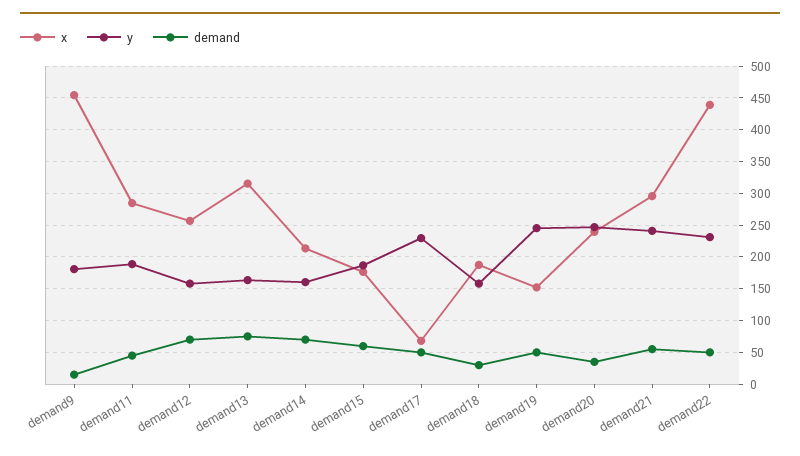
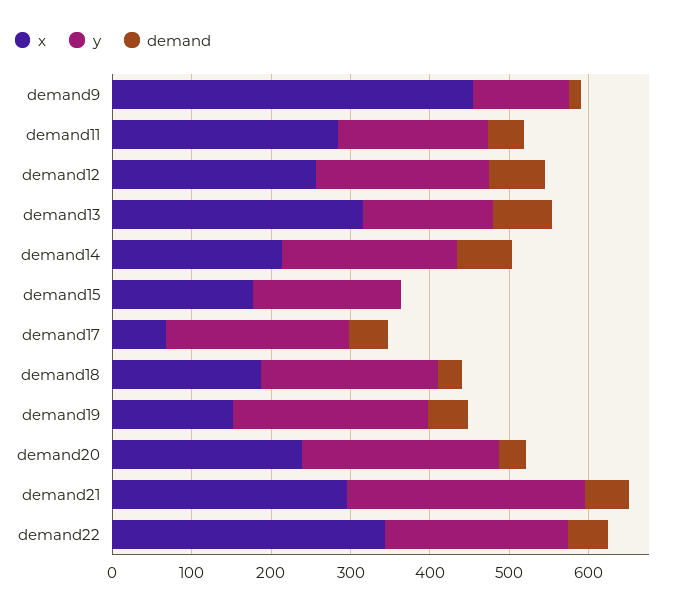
  {
    "x": {
      "demand9": 450,
      "demand11": 280,
      "demand12": 260,
      "demand13": 320,
      "demand14": 210,
      "demand15": 180,
      "demand17": 70,
      "demand18": 190,
      "demand19": 150,
      "demand20": 240,
      "demand21": 300,
-     "demand22": 440
+     "demand22": 340
    },
    "y": {
-     "demand9": 180,
+     "demand9": 120,
      "demand11": 190,
-     "demand12": 160,
+     "demand12": 220,
      "demand13": 160,
-     "demand14": 160,
+     "demand14": 220,
      "demand15": 190,
      "demand17": 230,
-     "demand18": 160,
+     "demand18": 220,
      "demand19": 250,
      "demand20": 250,
-     "demand21": 240,
+     "demand21": 300,
      "demand22": 230
    },
    "demand": {
      "demand9": 20,
      "demand11": 50,
      "demand12": 70,
      "demand13": 80,
      "demand14": 70,
-     "demand15": 60,
+     "demand15": 0,
      "demand17": 50,
      "demand18": 30,
      "demand19": 50,
      "demand20": 40,
      "demand21": 60,
      "demand22": 50
    }
  }

